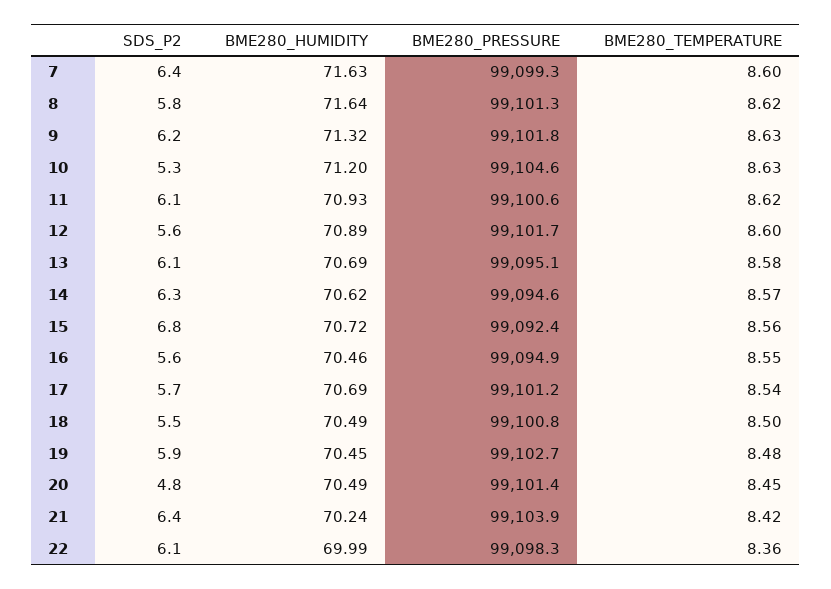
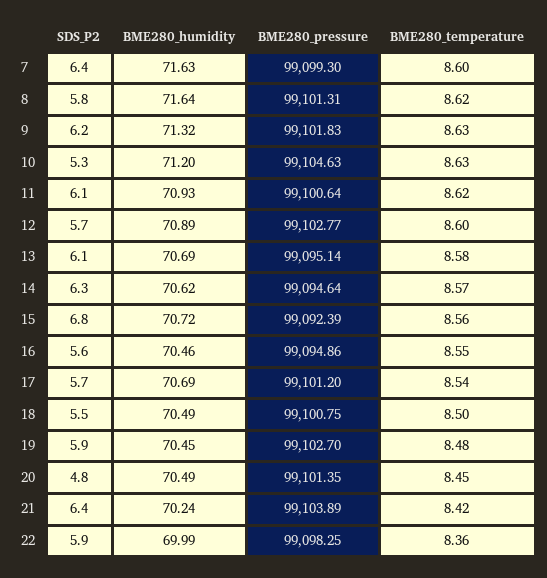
  {
    "SDS_P2": {
      "7": 6.4,
      "8": 5.8,
      "9": 6.2,
      "10": 5.3,
      "11": 6.1,
-     "12": 5.6,
+     "12": 5.7,
      "13": 6.1,
      "14": 6.3,
      "15": 6.8,
      "16": 5.6,
      "17": 5.7,
      "18": 5.5,
      "19": 5.9,
      "20": 4.8,
      "21": 6.4,
-     "22": 6.1
+     "22": 5.9
    },
    "BME280_HUMIDITY": {
      "7": 71.63,
      "8": 71.64,
      "9": 71.32,
      "10": 71.2,
      "11": 70.93,
      "12": 70.89,
      "13": 70.69,
      "14": 70.62,
      "15": 70.72,
      "16": 70.46,
      "17": 70.69,
      "18": 70.49,
      "19": 70.45,
      "20": 70.49,
      "21": 70.24,
      "22": 69.99
    },
    "BME280_PRESSURE": {
      "7": 99099.3,
      "8": 99101.31,
      "9": 99101.83,
      "10": 99104.63,
      "11": 99100.64,
-     "12": 99101.7,
+     "12": 99102.77,
      "13": 99095.14,
      "14": 99094.64,
      "15": 99092.39,
      "16": 99094.86,
      "17": 99101.2,
      "18": 99100.75,
      "19": 99102.7,
      "20": 99101.35,
      "21": 99103.89,
      "22": 99098.25
    },
    "BME280_TEMPERATURE": {
      "7": 8.6,
      "8": 8.62,
      "9": 8.63,
      "10": 8.63,
      "11": 8.62,
      "12": 8.6,
      "13": 8.58,
      "14": 8.57,
      "15": 8.56,
      "16": 8.55,
      "17": 8.54,
      "18": 8.5,
      "19": 8.48,
      "20": 8.45,
      "21": 8.42,
      "22": 8.36
    }
  }

